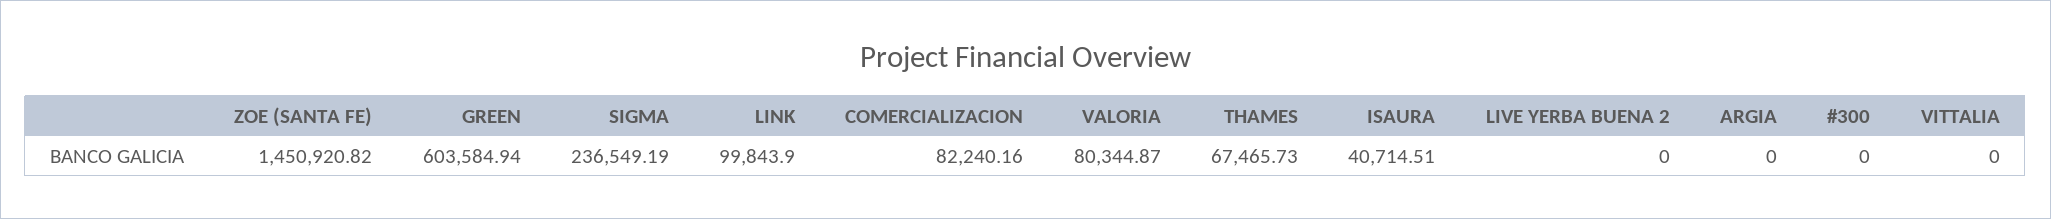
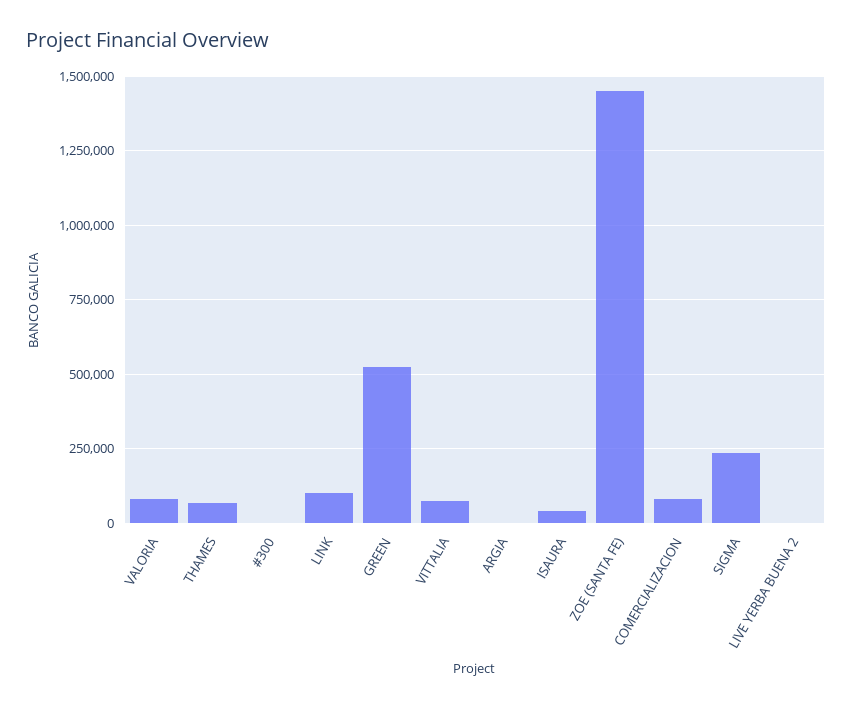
  {
    "ZOE (SANTA FE)": 1450920.82,
-   "GREEN": 603584.94,
+   "GREEN": 525000,
    "SIGMA": 236549.19,
    "LINK": 99843.9,
    "COMERCIALIZACION": 82240.16,
    "VALORIA": 80344.87,
    "THAMES": 67465.73,
    "ISAURA": 40714.51,
    "LIVE YERBA BUENA 2": 0,
    "ARGIA": 0,
    "#300": 0,
-   "VITTALIA": 0
+   "VITTALIA": 75000
  }

